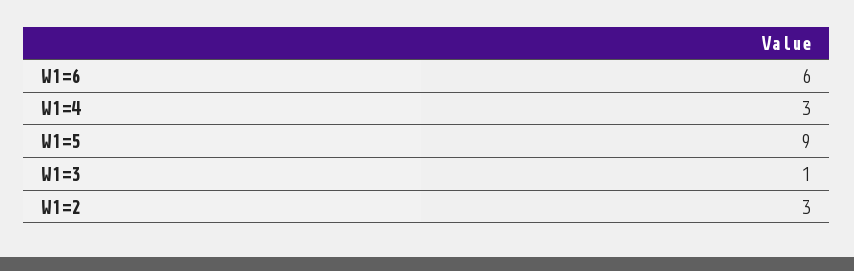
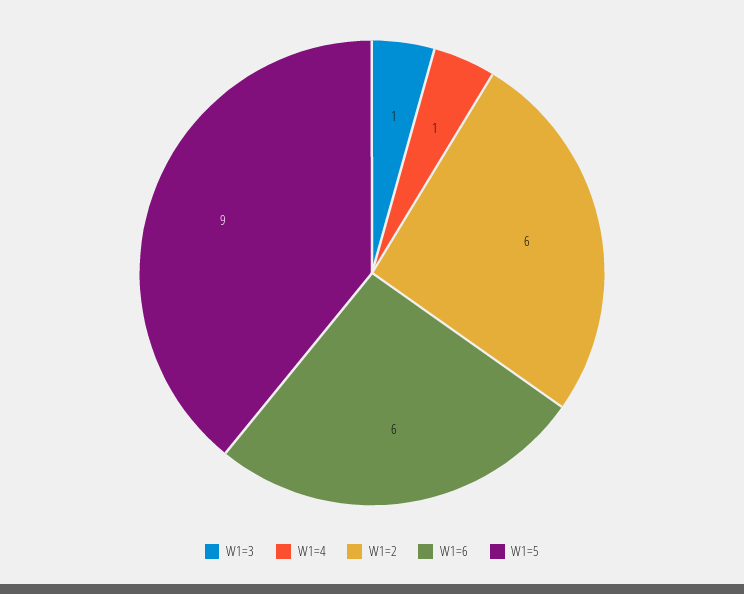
  {
    "W1=6": 6,
-   "W1=4": 3,
+   "W1=4": 1,
    "W1=5": 9,
    "W1=3": 1,
-   "W1=2": 3
+   "W1=2": 6
  }

